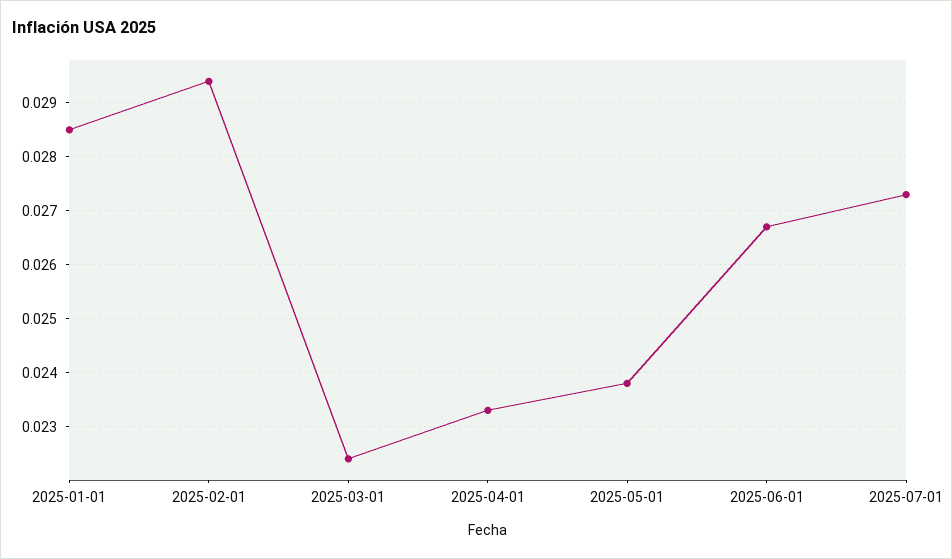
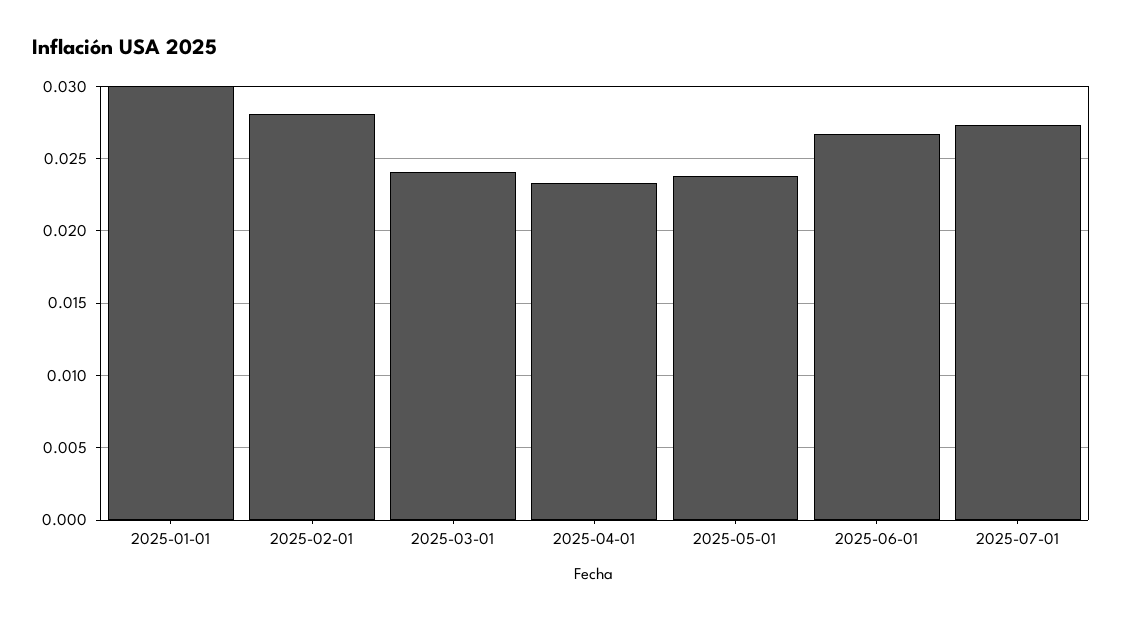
  {
-   "2025-01-01": 0.0285,
+   "2025-01-01": 0.03,
-   "2025-02-01": 0.0295,
+   "2025-02-01": 0.028,
-   "2025-03-01": 0.0225,
+   "2025-03-01": 0.024,
    "2025-04-01": 0.0235,
    "2025-05-01": 0.024,
    "2025-06-01": 0.0265,
    "2025-07-01": 0.0275
  }

